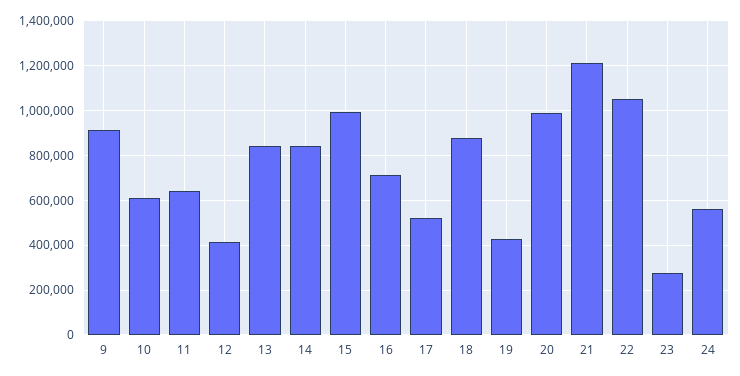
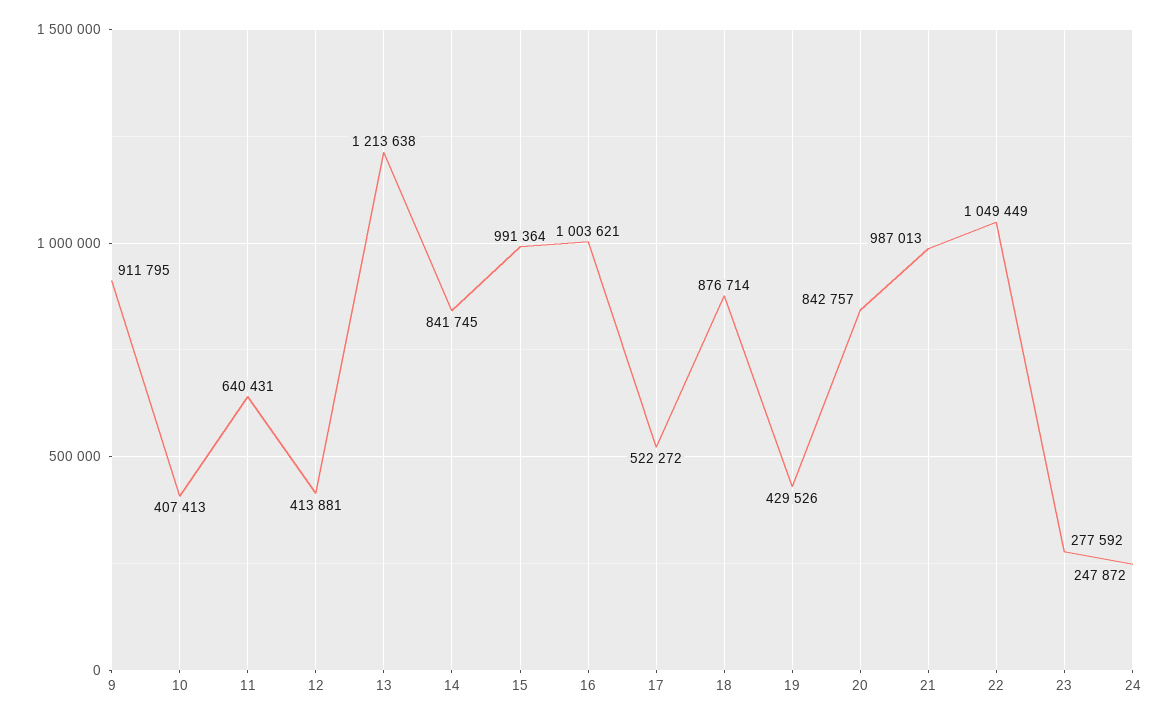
  {
    "9": 911795,
-   "10": 600000,
+   "10": 407413,
    "11": 640431,
    "12": 413881,
-   "13": 850000,
+   "13": 1213638,
    "14": 841745,
    "15": 991364,
-   "16": 700000,
+   "16": 1003621,
    "17": 522272,
    "18": 876714,
    "19": 429526,
-   "20": 1000000,
+   "20": 842757,
-   "21": 1200000,
+   "21": 987013,
    "22": 1049449,
    "23": 277592,
-   "24": 550000
+   "24": 247872
  }

